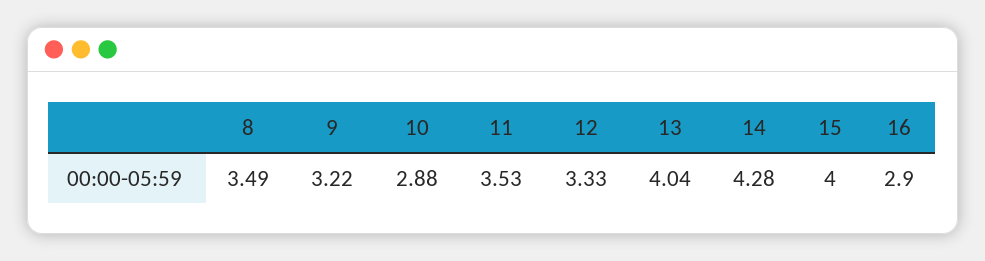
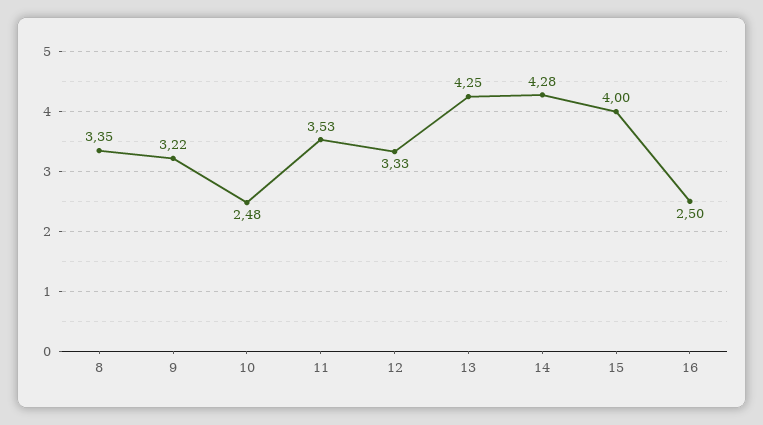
  {
-   "8": 3.49,
+   "8": 3.35,
    "9": 3.22,
-   "10": 2.88,
+   "10": 2.48,
    "11": 3.53,
    "12": 3.33,
-   "13": 4.04,
+   "13": 4.25,
    "14": 4.28,
    "15": 4,
-   "16": 2.9
+   "16": 2.5
  }

